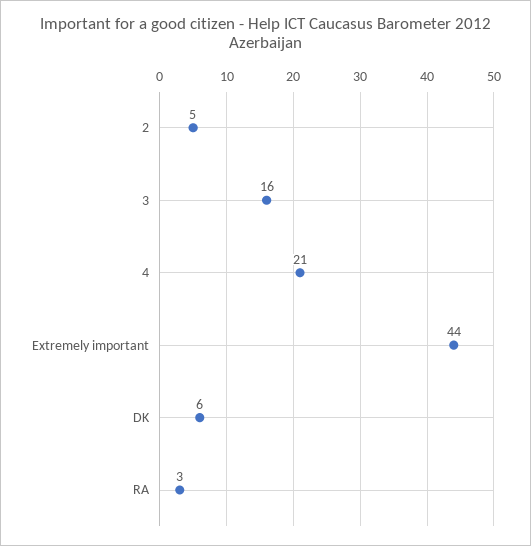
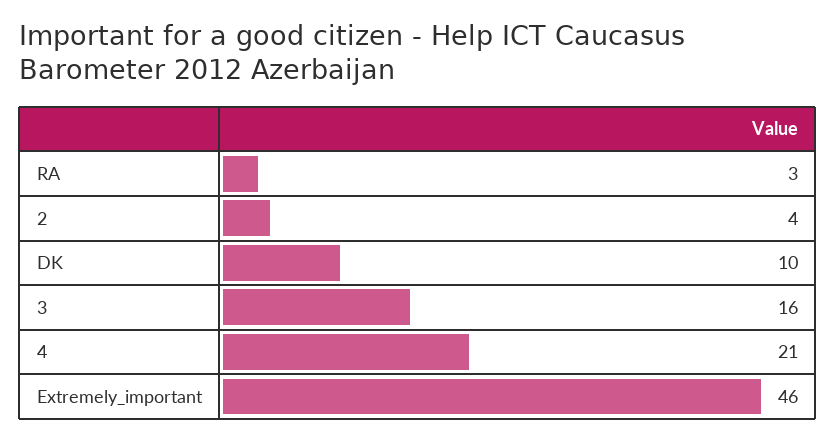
  {
-   "2": 5,
+   "2": 4,
    "3": 16,
    "4": 21,
-   "Extremely important": 44,
+   "Extremely important": 46,
-   "DK": 6,
+   "DK": 10,
    "RA": 3
  }

